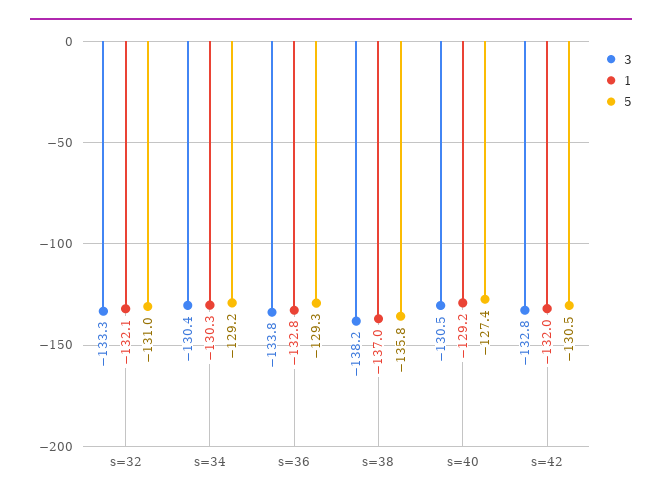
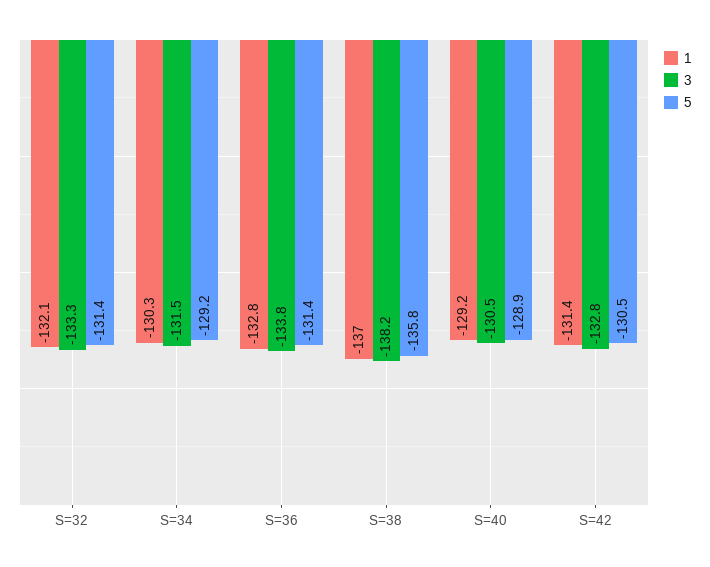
  {
    "3": {
      "s=32": -133.3,
-     "s=34": -130.4,
+     "s=34": -131.5,
      "s=36": -133.8,
      "s=38": -138.2,
      "s=40": -130.5,
      "s=42": -132.8
    },
    "1": {
      "s=32": -132.1,
      "s=34": -130.3,
      "s=36": -132.8,
      "s=38": -137,
      "s=40": -129.2,
-     "s=42": -132
+     "s=42": -131.4
    },
    "5": {
-     "s=32": -131,
+     "s=32": -131.4,
      "s=34": -129.2,
-     "s=36": -129.3,
+     "s=36": -131.4,
      "s=38": -135.8,
-     "s=40": -127.4,
+     "s=40": -128.9,
      "s=42": -130.5
    }
  }

